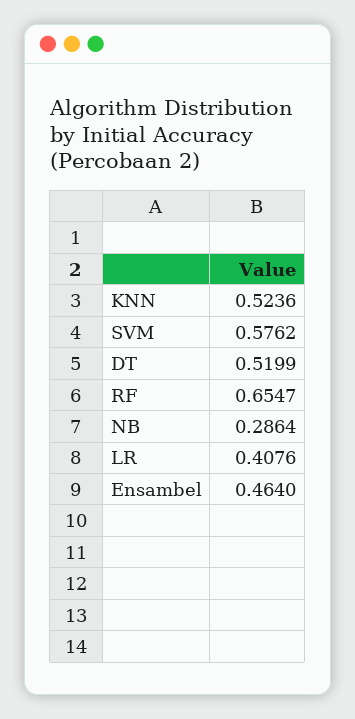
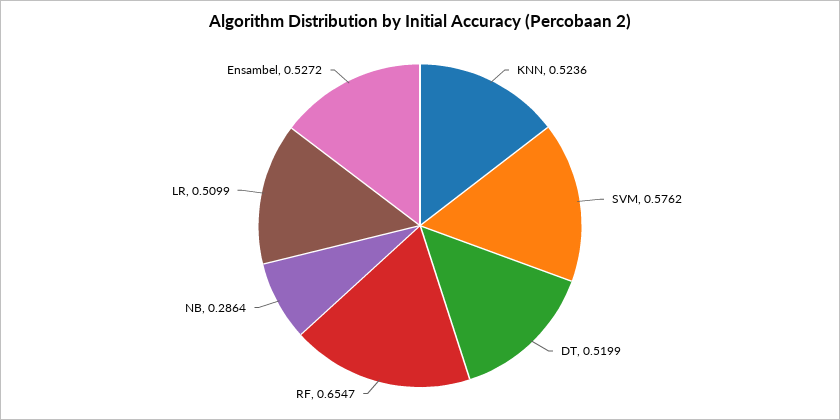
  {
    "KNN": 0.5236,
    "SVM": 0.5762,
    "DT": 0.5199,
    "RF": 0.6547,
    "NB": 0.2864,
-   "LR": 0.4076,
+   "LR": 0.5099,
-   "Ensambel": 0.464
+   "Ensambel": 0.5272
  }

